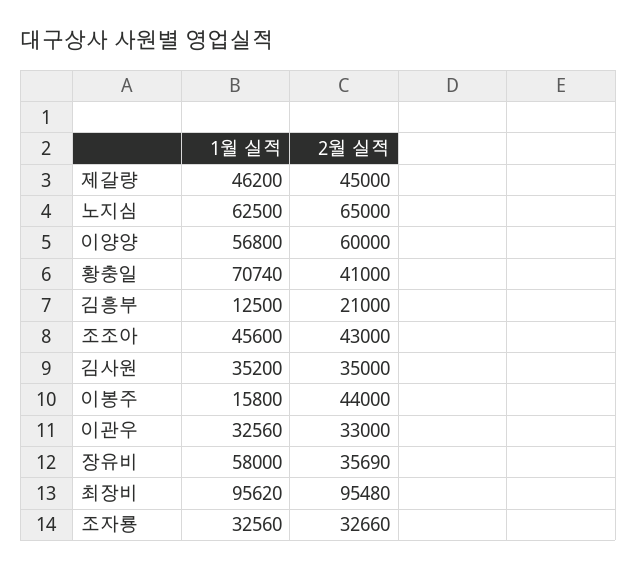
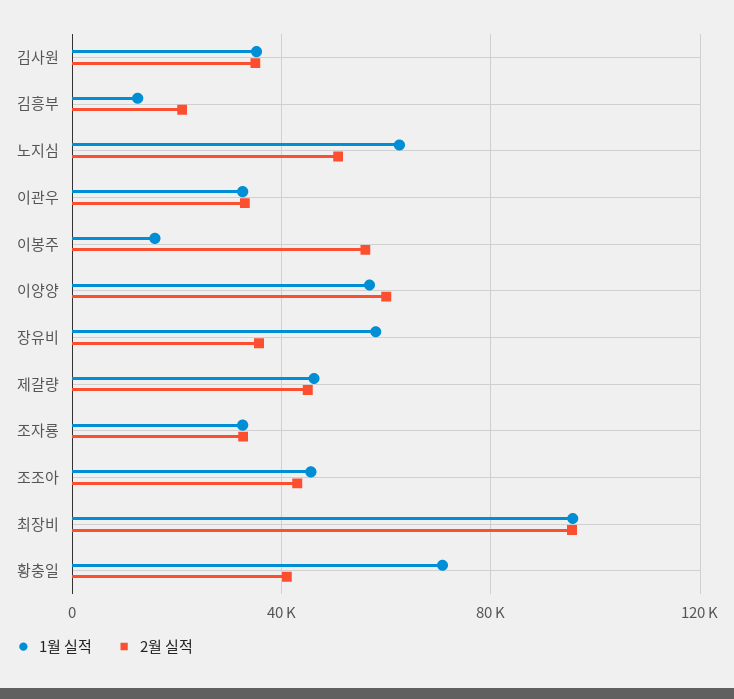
  {
    "1월 실적": {
      "제갈량": 46200,
      "노지심": 62500,
      "이양양": 56800,
      "황충일": 70740,
      "김흥부": 12500,
      "조조아": 45600,
      "김사원": 35200,
      "이봉주": 15800,
      "이관우": 32560,
      "장유비": 58000,
      "최장비": 95620,
      "조자룡": 32560
    },
    "2월 실적": {
      "제갈량": 45000,
-     "노지심": 65000,
+     "노지심": 50000,
      "이양양": 60000,
      "황충일": 41000,
      "김흥부": 21000,
      "조조아": 43000,
      "김사원": 35000,
-     "이봉주": 44000,
+     "이봉주": 55000,
      "이관우": 33000,
      "장유비": 35690,
      "최장비": 95480,
      "조자룡": 32660
    }
  }

